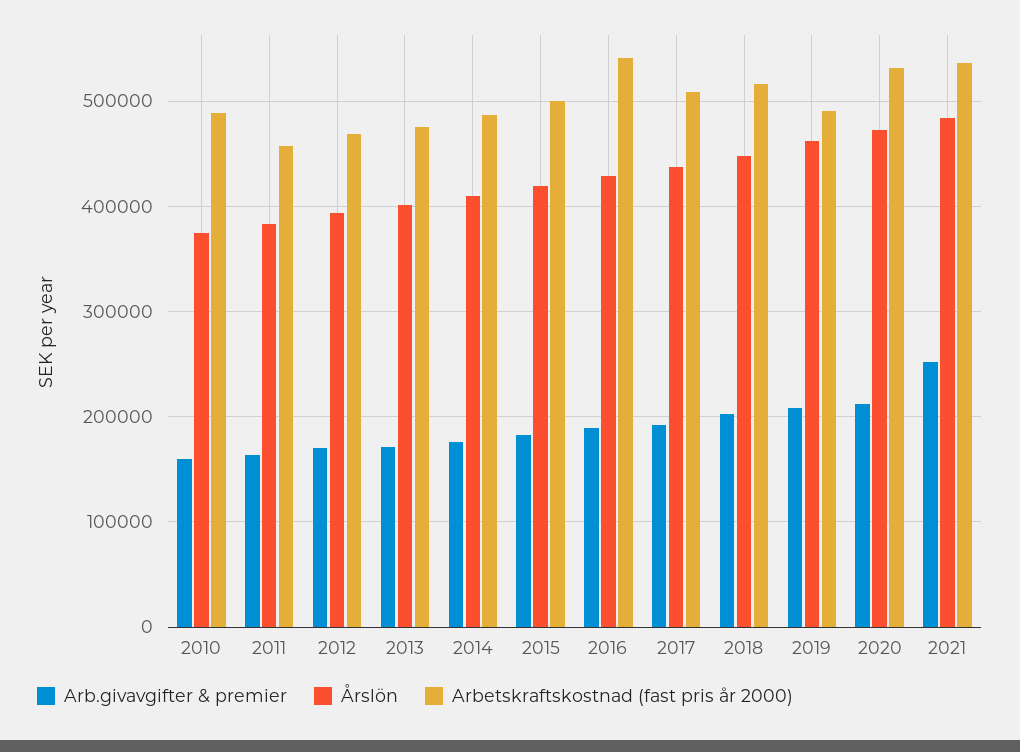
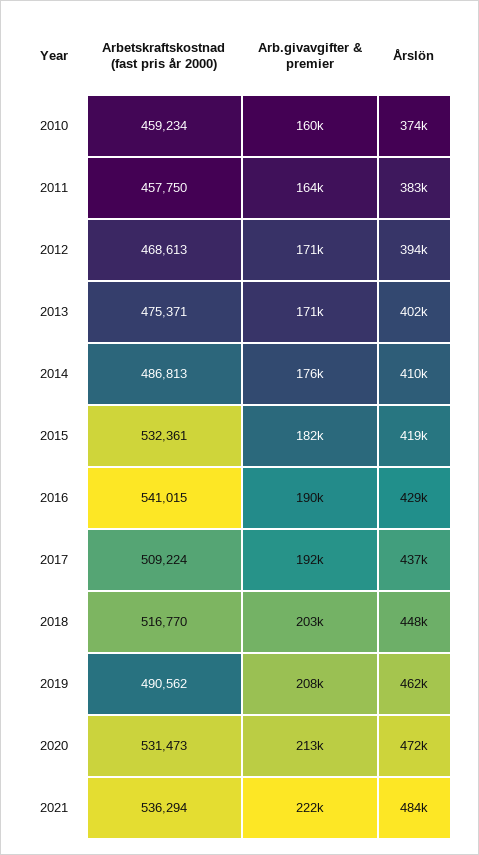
  {
    "Arb.givavgifter & premier": {
      "2010": 160000,
      "2011": 164000,
      "2012": 171000,
      "2013": 171000,
      "2014": 176000,
      "2015": 182000,
      "2016": 190000,
      "2017": 192000,
      "2018": 203000,
      "2019": 208000,
      "2020": 213000,
-     "2021": 250000
+     "2021": 222000
    },
    "Årslön": {
      "2010": 374000,
      "2011": 383000,
      "2012": 394000,
      "2013": 402000,
      "2014": 410000,
      "2015": 419000,
      "2016": 429000,
      "2017": 437000,
      "2018": 448000,
      "2019": 462000,
      "2020": 472000,
      "2021": 484000
    },
    "Arbetskraftskostnad (fast pris år 2000)": {
-     "2010": 490000,
+     "2010": 459234,
      "2011": 457750,
      "2012": 468613,
      "2013": 475371,
      "2014": 486813,
-     "2015": 500000,
+     "2015": 532361,
      "2016": 541015,
      "2017": 509224,
      "2018": 516770,
      "2019": 490562,
      "2020": 531473,
      "2021": 536294
    }
  }

